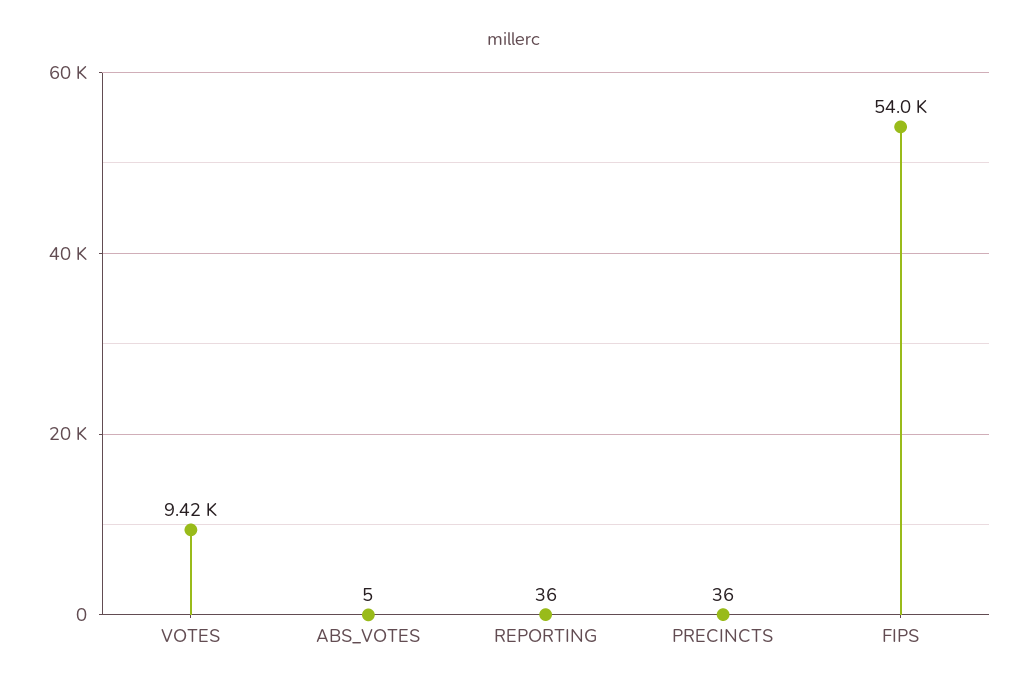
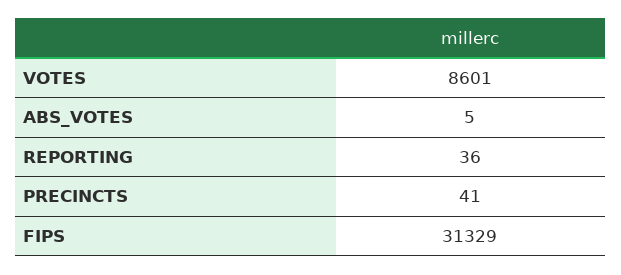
  {
-   "VOTES": 9420,
+   "VOTES": 8601,
    "ABS_VOTES": 5,
    "REPORTING": 36,
-   "PRECINCTS": 36,
+   "PRECINCTS": 41,
-   "FIPS": 54000
+   "FIPS": 31329
  }

